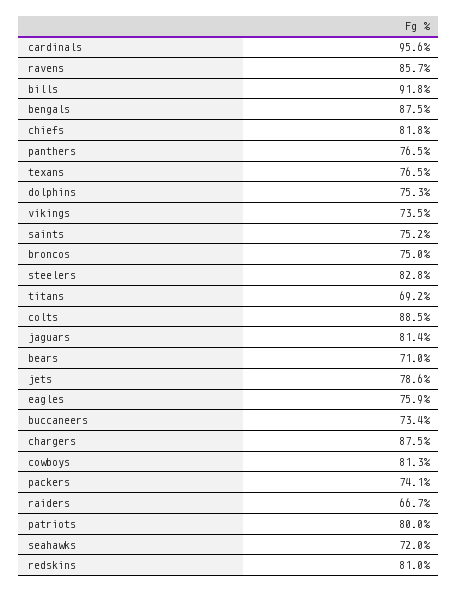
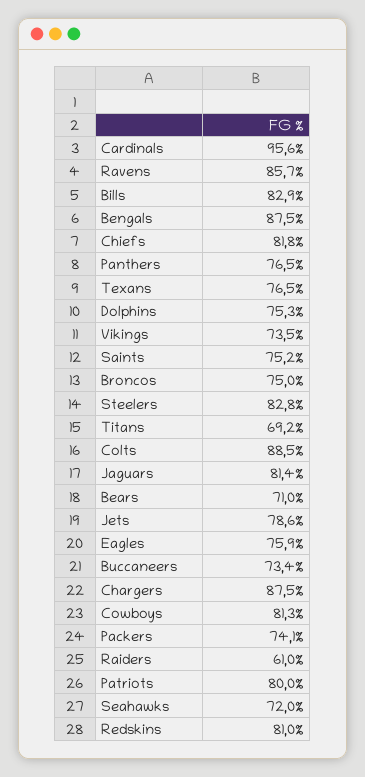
  {
    "cardinals": 95.6,
    "ravens": 85.7,
-   "bills": 91.8,
+   "bills": 82.9,
    "bengals": 87.5,
    "chiefs": 81.8,
    "panthers": 76.5,
    "texans": 76.5,
    "dolphins": 75.3,
    "vikings": 73.5,
    "saints": 75.2,
    "broncos": 75,
    "steelers": 82.8,
    "titans": 69.2,
    "colts": 88.5,
    "jaguars": 81.4,
    "bears": 71,
    "jets": 78.6,
    "eagles": 75.9,
    "buccaneers": 73.4,
    "chargers": 87.5,
    "cowboys": 81.3,
    "packers": 74.1,
-   "raiders": 66.7,
+   "raiders": 61,
    "patriots": 80,
    "seahawks": 72,
    "redskins": 81
  }

